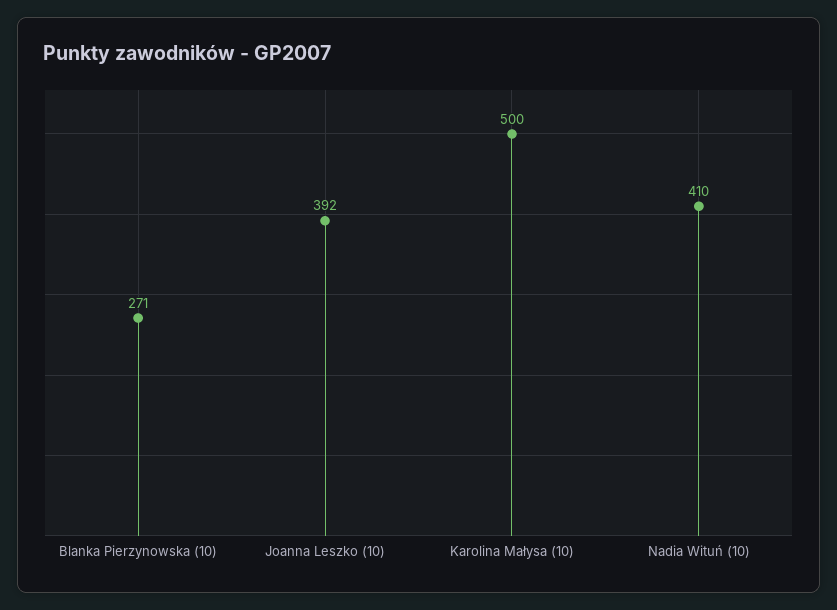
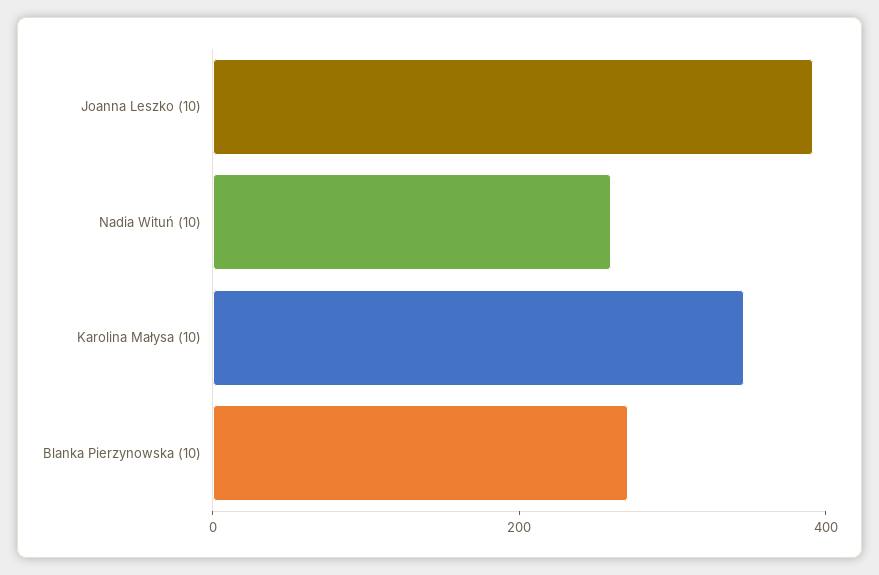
  {
    "Blanka Pierzynowska (10)": 271,
    "Joanna Leszko (10)": 392,
-   "Karolina Małysa (10)": 500,
+   "Karolina Małysa (10)": 350,
-   "Nadia Wituń (10)": 410
+   "Nadia Wituń (10)": 250
  }

